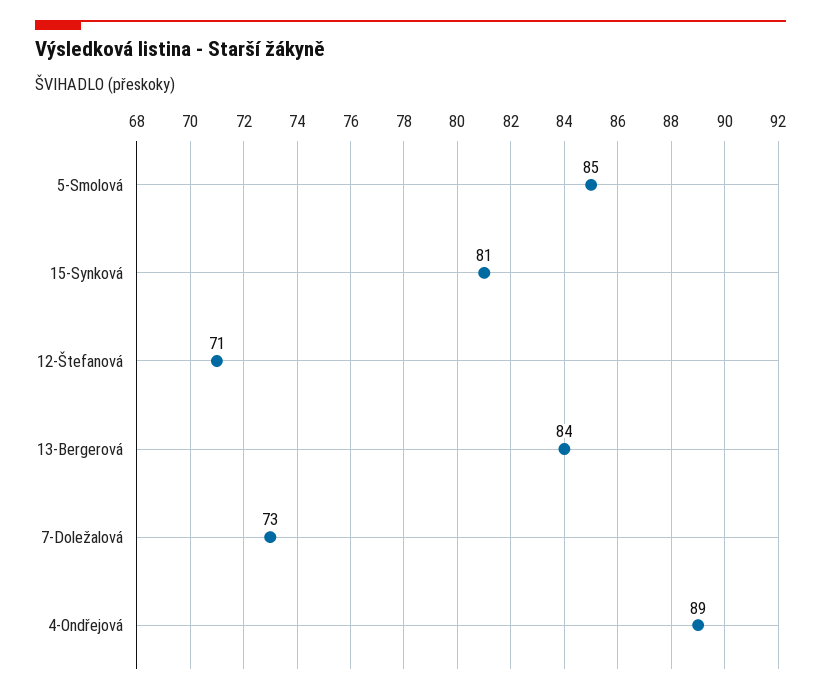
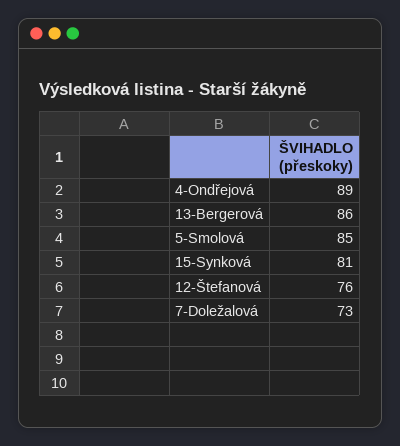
  {
    "5-Smolová": 85,
    "15-Synková": 81,
-   "12-Štefanová": 71,
+   "12-Štefanová": 76,
-   "13-Bergerová": 84,
+   "13-Bergerová": 86,
    "7-Doležalová": 73,
    "4-Ondřejová": 89
  }

